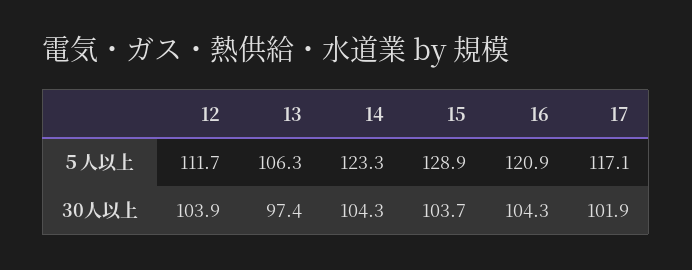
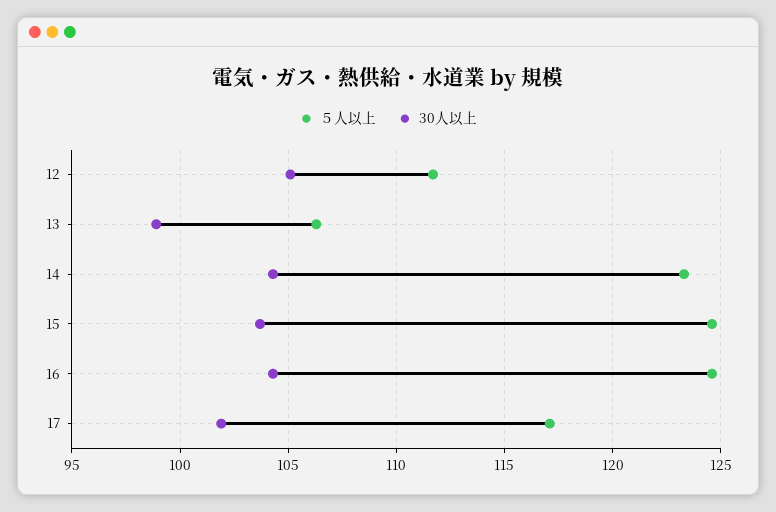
  {
    "５人以上": {
      "12": 111.7,
      "13": 106.3,
      "14": 123.3,
-     "15": 128.9,
+     "15": 124.5,
-     "16": 120.9,
+     "16": 124.5,
      "17": 117.1
    },
    "30人以上": {
-     "12": 103.9,
+     "12": 105,
-     "13": 97.4,
+     "13": 99,
      "14": 104.3,
      "15": 103.7,
      "16": 104.3,
      "17": 101.9
    }
  }

